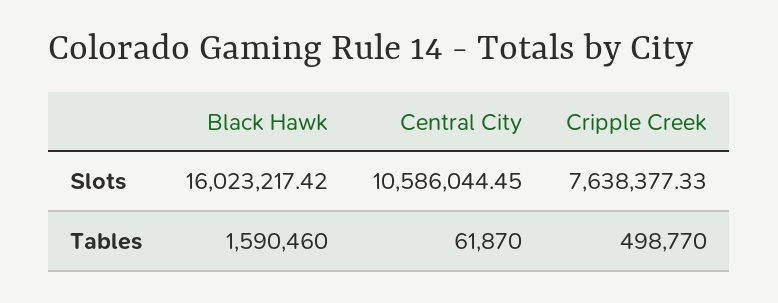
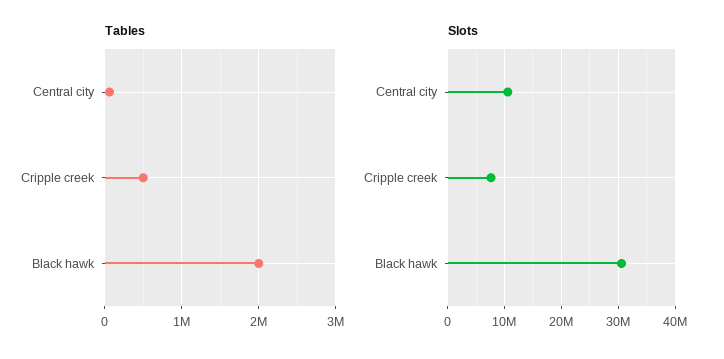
  {
    "Slots": {
-     "Black Hawk": 16023217.42,
+     "Black Hawk": 30000000,
      "Central City": 10586044.45,
      "Cripple Creek": 7638377.33
    },
    "Tables": {
-     "Black Hawk": 1590460,
+     "Black Hawk": 2000000,
      "Central City": 61870,
      "Cripple Creek": 498770
    }
  }

